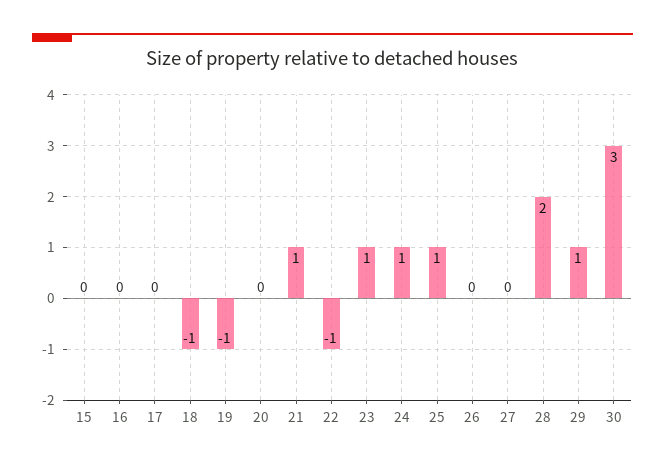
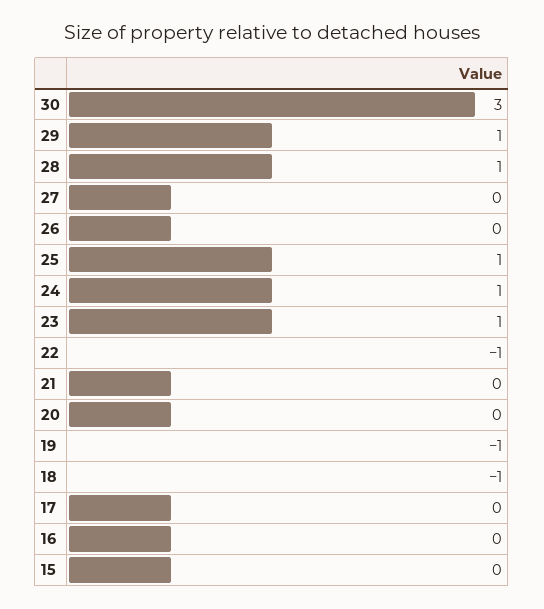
  {
    "15": 0,
    "16": 0,
    "17": 0,
    "18": -1,
    "19": -1,
    "20": 0,
-   "21": 1,
+   "21": 0,
    "22": -1,
    "23": 1,
    "24": 1,
    "25": 1,
    "26": 0,
    "27": 0,
-   "28": 2,
+   "28": 1,
    "29": 1,
    "30": 3
  }

